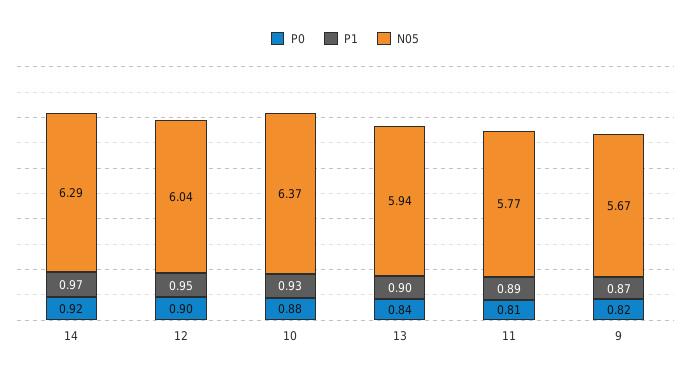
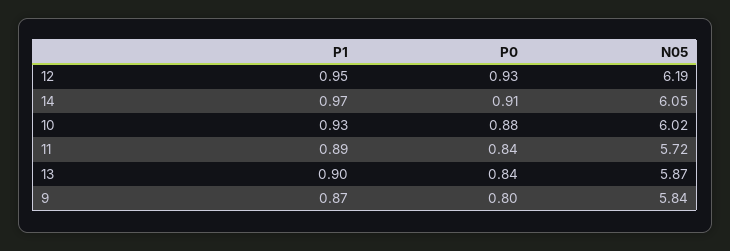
  {
    "P0": {
-     "14": 0.92,
+     "14": 0.91,
-     "12": 0.9,
+     "12": 0.93,
      "10": 0.88,
      "13": 0.84,
-     "11": 0.81,
+     "11": 0.84,
-     "9": 0.82
+     "9": 0.8
    },
    "P1": {
      "14": 0.97,
      "12": 0.95,
      "10": 0.93,
      "13": 0.9,
      "11": 0.89,
      "9": 0.87
    },
    "N05": {
-     "14": 6.29,
+     "14": 6.05,
-     "12": 6.04,
+     "12": 6.19,
-     "10": 6.37,
+     "10": 6.02,
-     "13": 5.94,
+     "13": 5.87,
-     "11": 5.77,
+     "11": 5.72,
-     "9": 5.67
+     "9": 5.84
    }
  }

